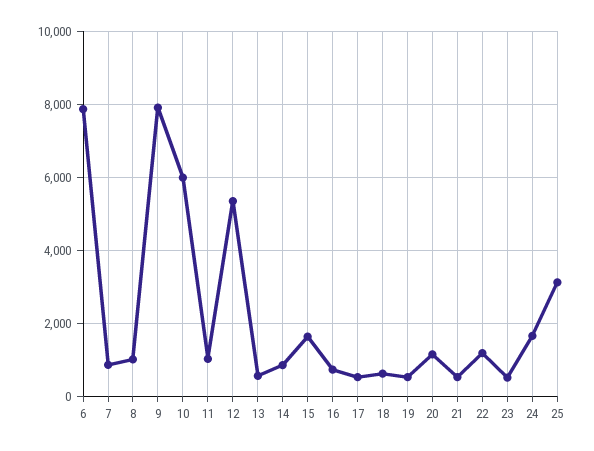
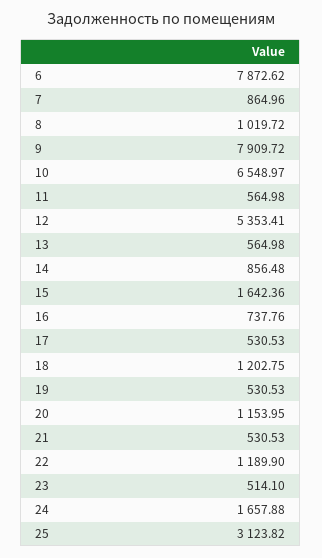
  {
    "6": 7872.62,
    "7": 864.96,
    "8": 1019.72,
    "9": 7909.72,
-   "10": 6000,
+   "10": 6548.97,
-   "11": 1000,
+   "11": 564.98,
    "12": 5353.41,
    "13": 564.98,
    "14": 856.48,
    "15": 1642.36,
    "16": 737.76,
    "17": 530.53,
-   "18": 600,
+   "18": 1202.75,
    "19": 530.53,
    "20": 1153.95,
    "21": 530.53,
    "22": 1189.9,
    "23": 514.1,
    "24": 1657.88,
    "25": 3123.82
  }

